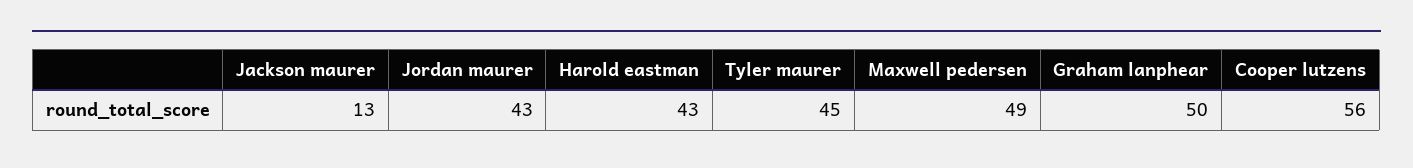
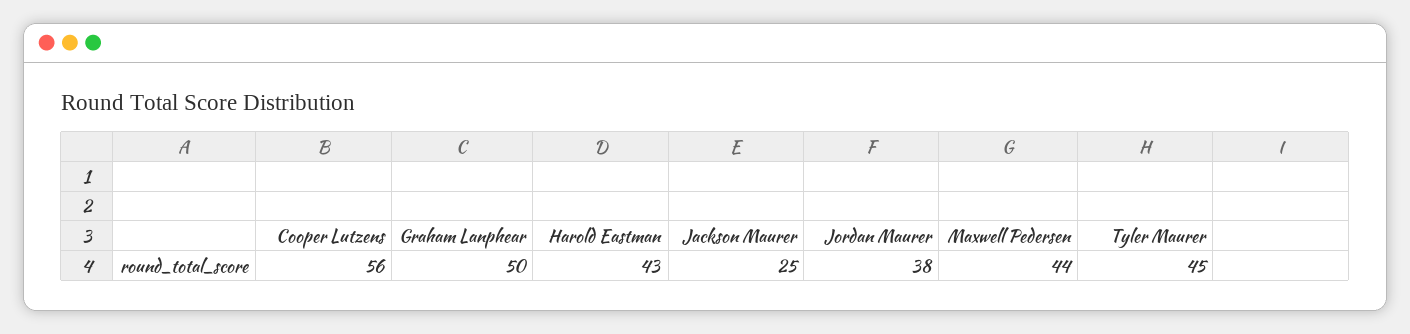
  {
-   "Jackson maurer": 13,
+   "Jackson maurer": 25,
-   "Jordan maurer": 43,
+   "Jordan maurer": 38,
    "Harold eastman": 43,
    "Tyler maurer": 45,
-   "Maxwell pedersen": 49,
+   "Maxwell pedersen": 44,
    "Graham lanphear": 50,
    "Cooper lutzens": 56
  }

